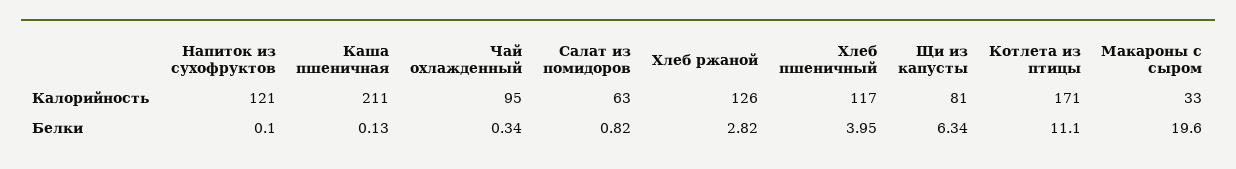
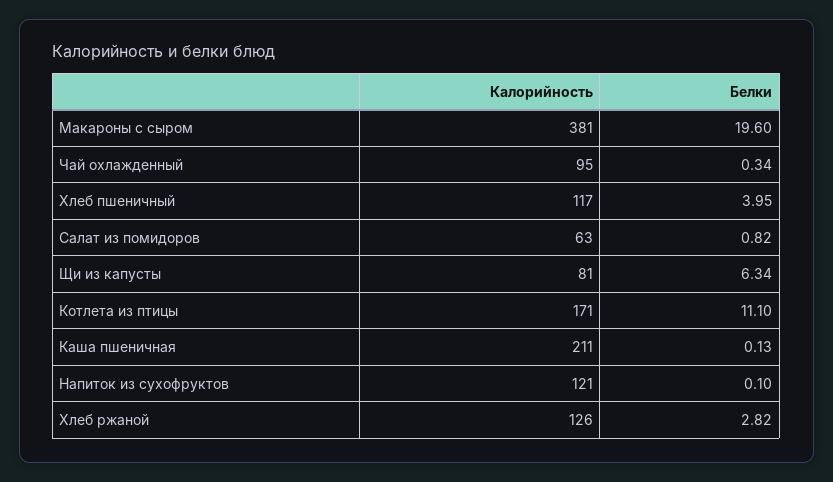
  {
    "Напиток из сухофруктов": {
      "Калорийность": 121,
      "Белки": 0.1
    },
    "Каша пшеничная": {
      "Калорийность": 211,
      "Белки": 0.13
    },
    "Чай охлажденный": {
      "Калорийность": 95,
      "Белки": 0.34
    },
    "Салат из помидоров": {
      "Калорийность": 63,
      "Белки": 0.82
    },
    "Хлеб ржаной": {
      "Калорийность": 126,
      "Белки": 2.82
    },
    "Хлеб пшеничный": {
      "Калорийность": 117,
      "Белки": 3.95
    },
    "Щи из капусты": {
      "Калорийность": 81,
      "Белки": 6.34
    },
    "Котлета из птицы": {
      "Калорийность": 171,
      "Белки": 11.1
    },
    "Макароны с сыром": {
-     "Калорийность": 33,
+     "Калорийность": 381,
      "Белки": 19.6
    }
  }

